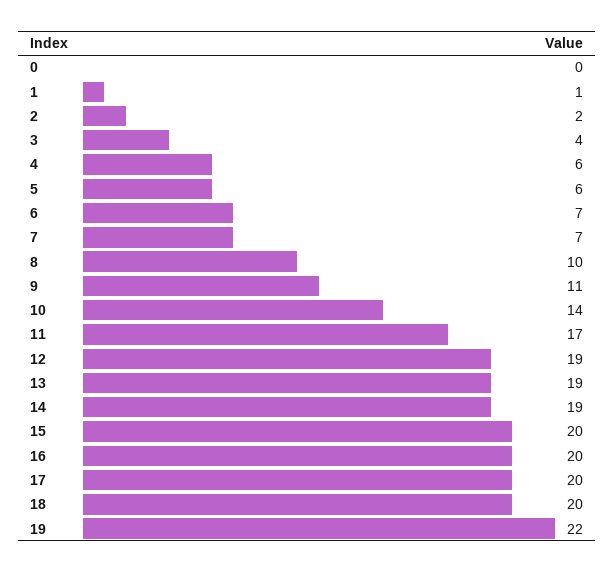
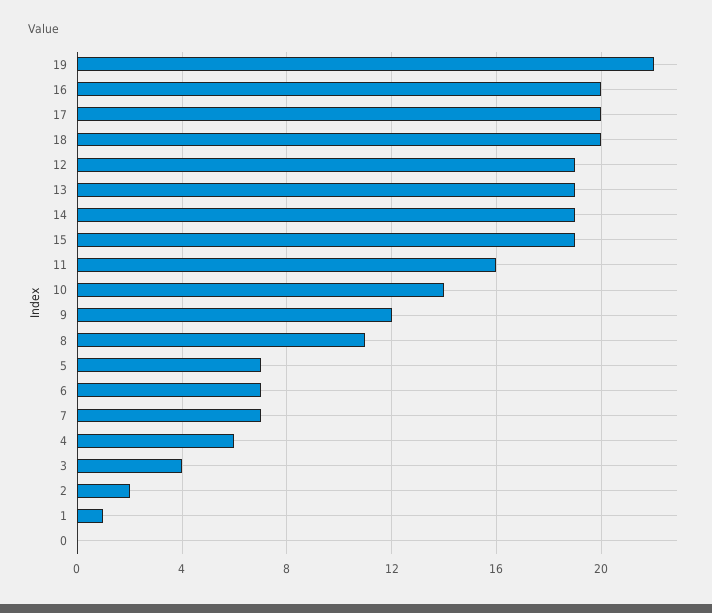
  {
    "0": 0,
    "1": 1,
    "2": 2,
    "3": 4,
    "4": 6,
-   "5": 6,
+   "5": 7,
    "6": 7,
    "7": 7,
-   "8": 10,
+   "8": 11,
-   "9": 11,
+   "9": 12,
    "10": 14,
-   "11": 17,
+   "11": 16,
    "12": 19,
    "13": 19,
    "14": 19,
-   "15": 20,
+   "15": 19,
    "16": 20,
    "17": 20,
    "18": 20,
    "19": 22
  }

